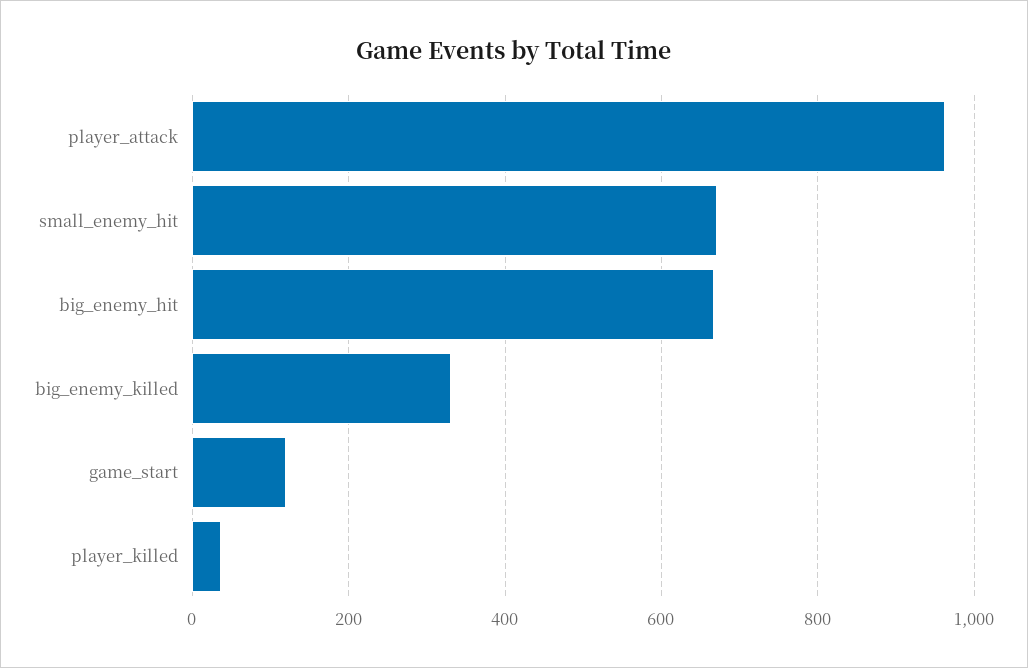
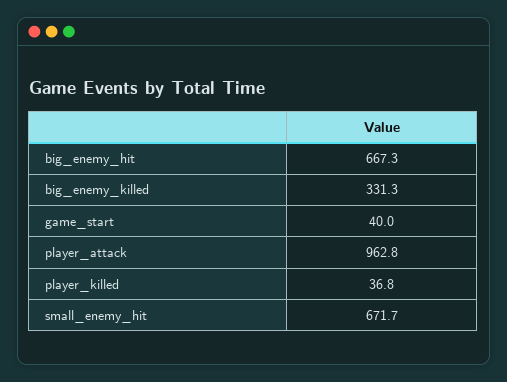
  {
    "player_attack": 962.8,
    "small_enemy_hit": 671.7,
    "big_enemy_hit": 667.3,
    "big_enemy_killed": 331.3,
-   "game_start": 120,
+   "game_start": 40,
    "player_killed": 36.8
  }

